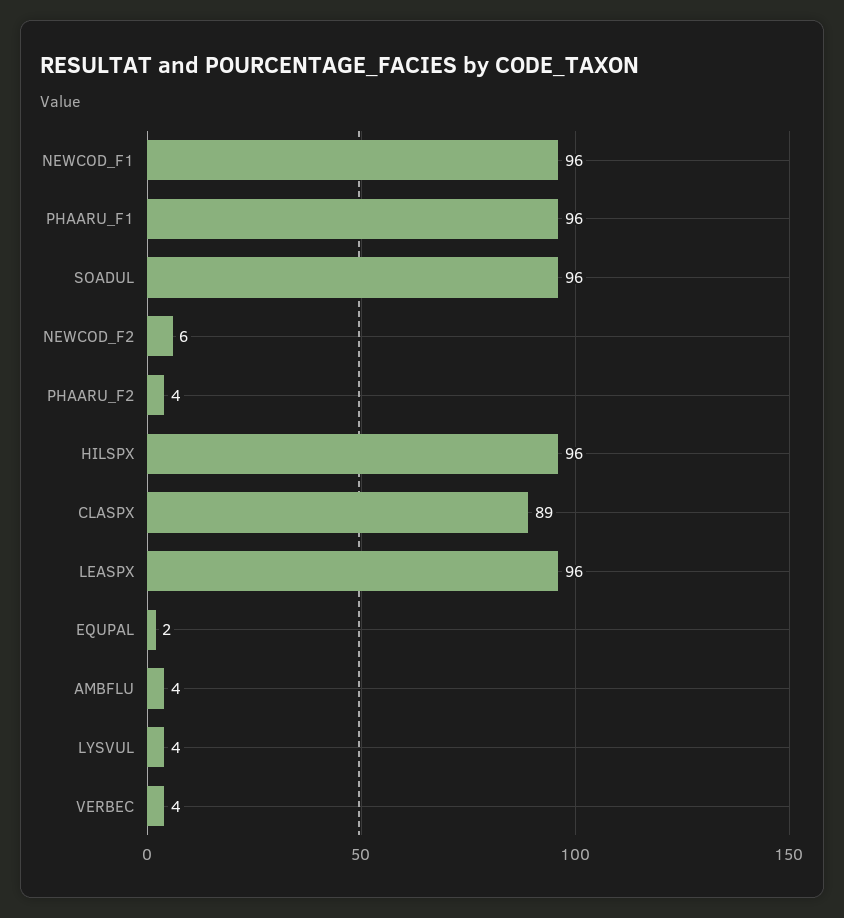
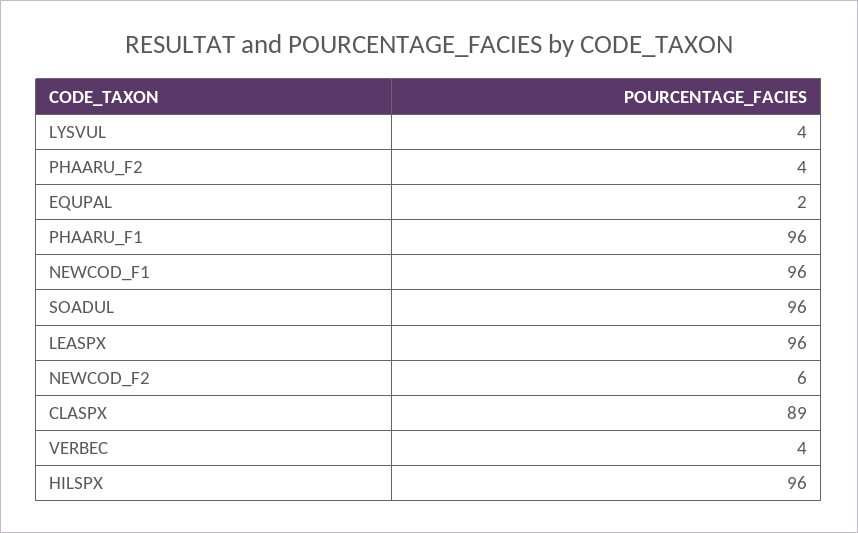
  {
    "NEWCOD_F1": 96,
    "PHAARU_F1": 96,
    "SOADUL": 96,
    "NEWCOD_F2": 6,
    "PHAARU_F2": 4,
    "HILSPX": 96,
    "CLASPX": 89,
    "LEASPX": 96,
    "EQUPAL": 2,
-   "AMBFLU": 4,
    "LYSVUL": 4,
    "VERBEC": 4
  }

